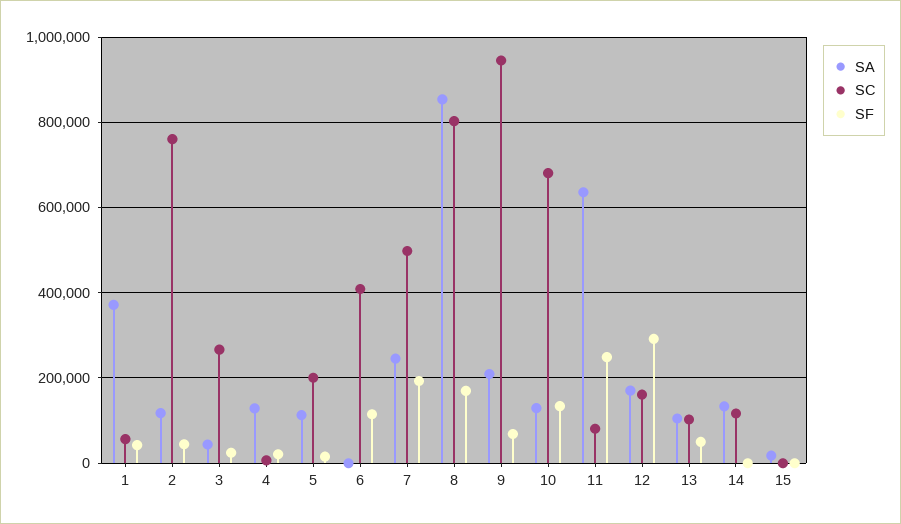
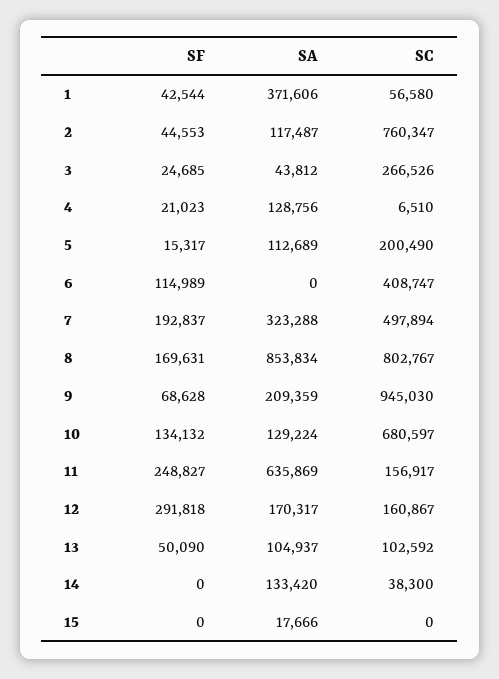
  {
    "SA": {
      "1": 371606,
      "2": 117487,
      "3": 43812,
      "4": 128756,
      "5": 112689,
      "6": 0,
-     "7": 240000,
+     "7": 323288,
      "8": 853834,
      "9": 209359,
      "10": 129224,
      "11": 635869,
      "12": 170317,
      "13": 104937,
      "14": 133420,
      "15": 17666
    },
    "SC": {
      "1": 56580,
      "2": 760347,
      "3": 266526,
      "4": 6510,
      "5": 200490,
      "6": 408747,
      "7": 497894,
      "8": 802767,
      "9": 945030,
      "10": 680597,
-     "11": 80000,
+     "11": 156917,
      "12": 160867,
      "13": 102592,
-     "14": 120000,
+     "14": 38300,
      "15": 0
    },
    "SF": {
      "1": 42544,
      "2": 44553,
      "3": 24685,
      "4": 21023,
      "5": 15317,
      "6": 114989,
      "7": 192837,
      "8": 169631,
      "9": 68628,
      "10": 134132,
      "11": 248827,
      "12": 291818,
      "13": 50090,
      "14": 0,
      "15": 0
    }
  }

